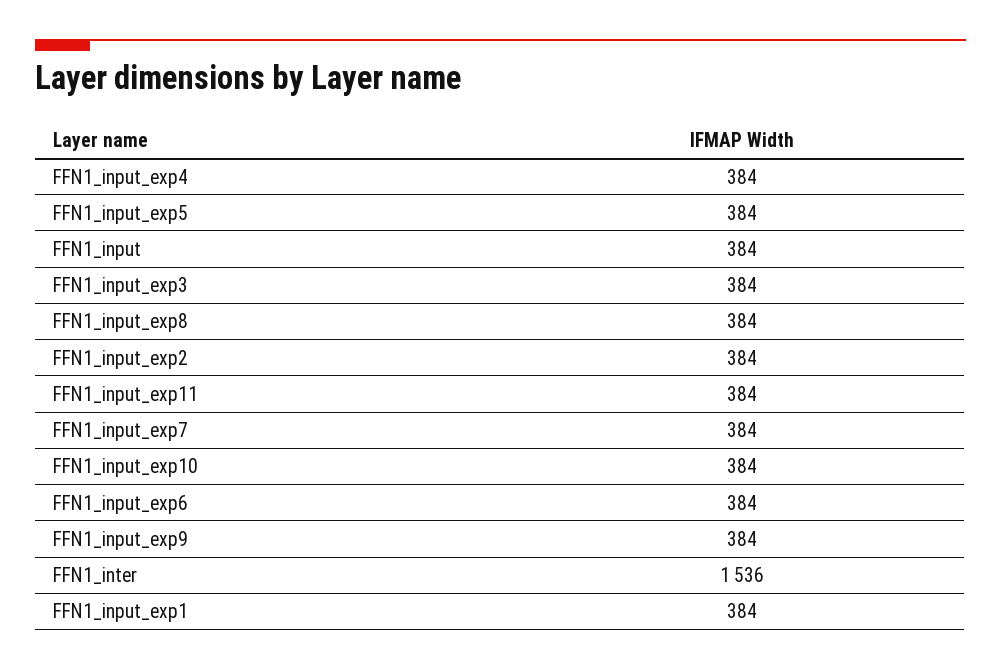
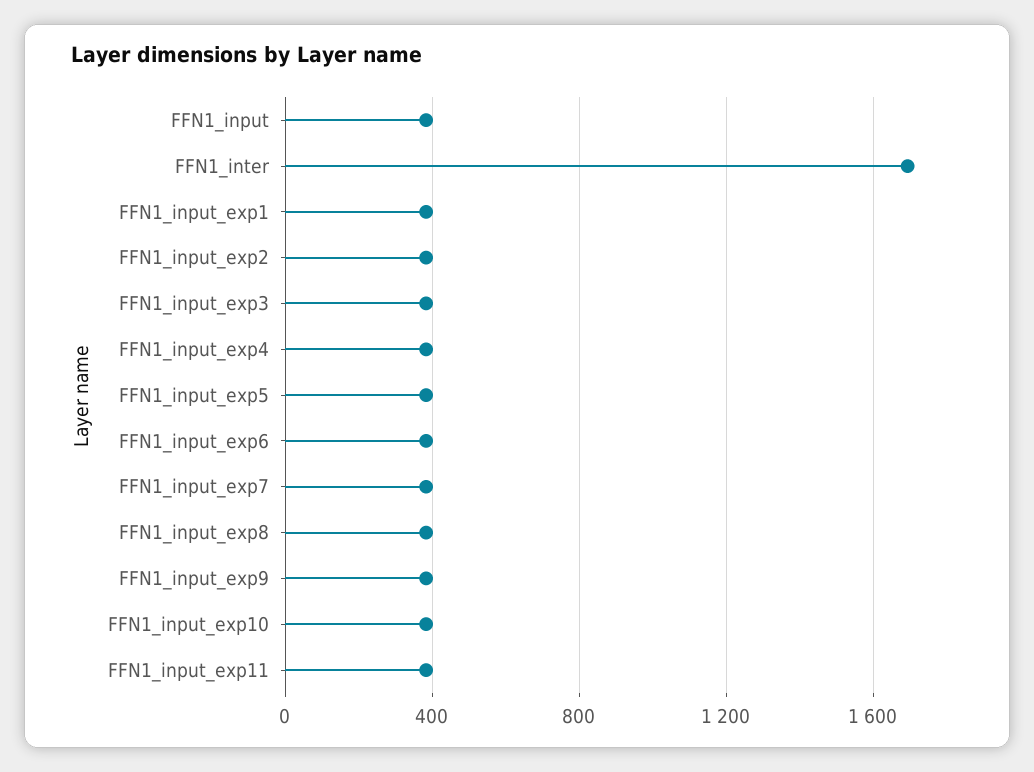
  {
    "FFN1_input_exp4": 384,
    "FFN1_input_exp5": 384,
    "FFN1_input": 384,
    "FFN1_input_exp3": 384,
    "FFN1_input_exp8": 384,
    "FFN1_input_exp2": 384,
    "FFN1_input_exp11": 384,
    "FFN1_input_exp7": 384,
    "FFN1_input_exp10": 384,
    "FFN1_input_exp6": 384,
    "FFN1_input_exp9": 384,
-   "FFN1_inter": 1536,
+   "FFN1_inter": 1700,
    "FFN1_input_exp1": 384
  }

